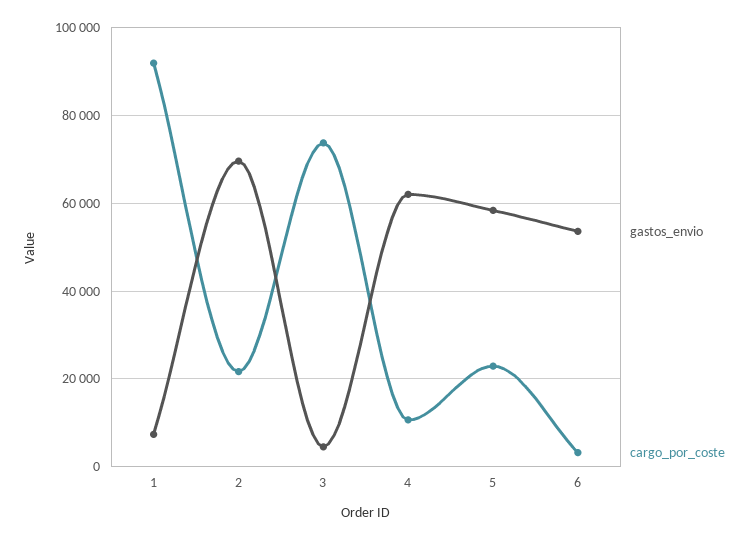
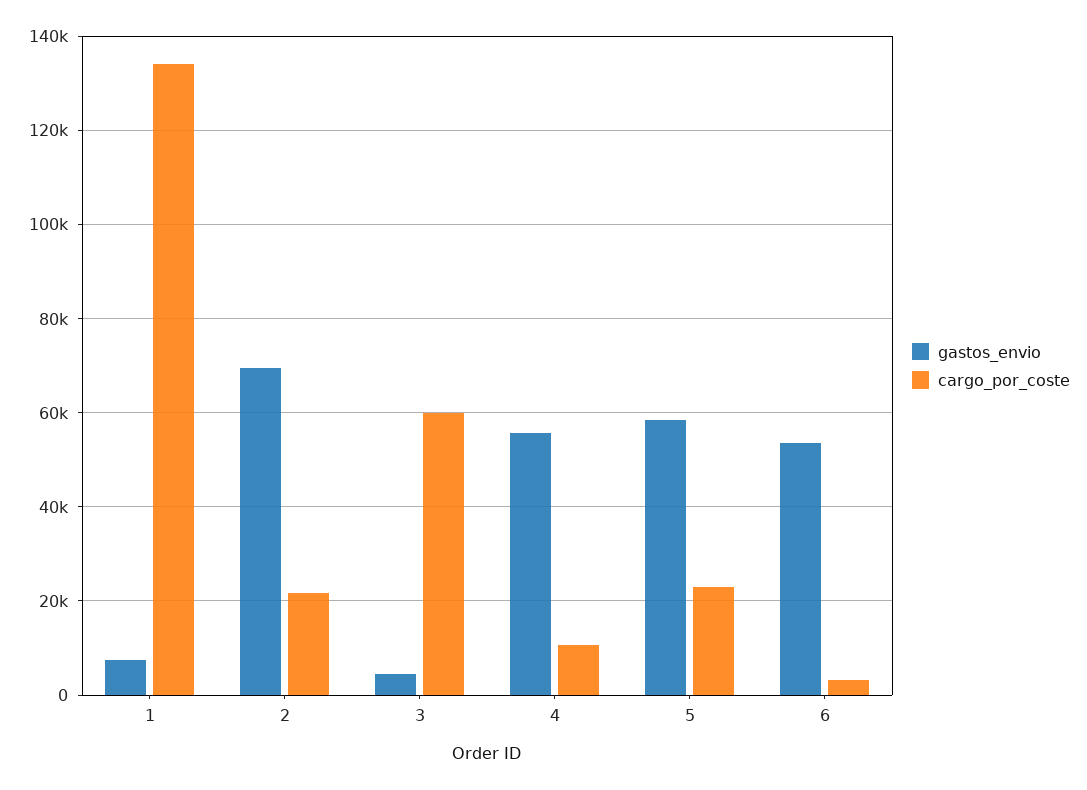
  {
    "gastos_envio": {
      "1": 8000,
      "2": 70000,
      "3": 4000,
-     "4": 62000,
+     "4": 56000,
      "5": 58000,
      "6": 54000
    },
    "cargo_por_coste": {
-     "1": 92000,
+     "1": 134000,
      "2": 22000,
-     "3": 74000,
+     "3": 60000,
      "4": 10000,
      "5": 22000,
      "6": 4000
    }
  }

